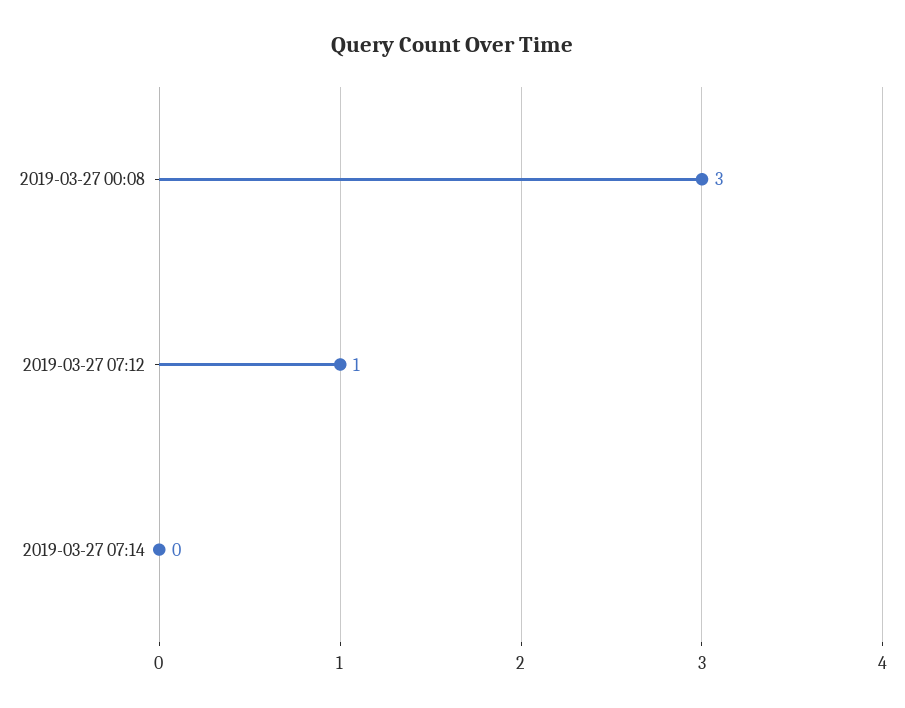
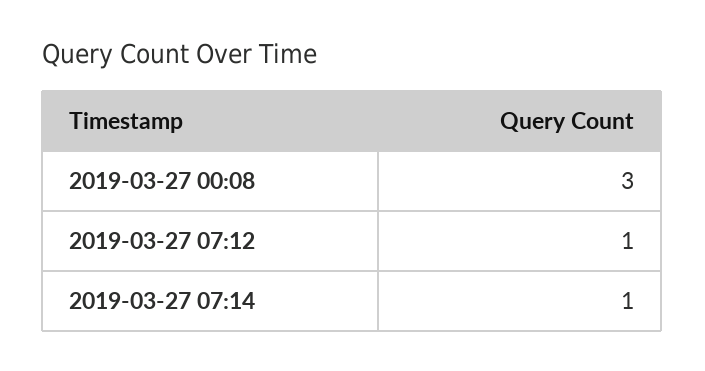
  {
    "2019-03-27 00:08": 3,
    "2019-03-27 07:12": 1,
-   "2019-03-27 07:14": 0
+   "2019-03-27 07:14": 1
  }

